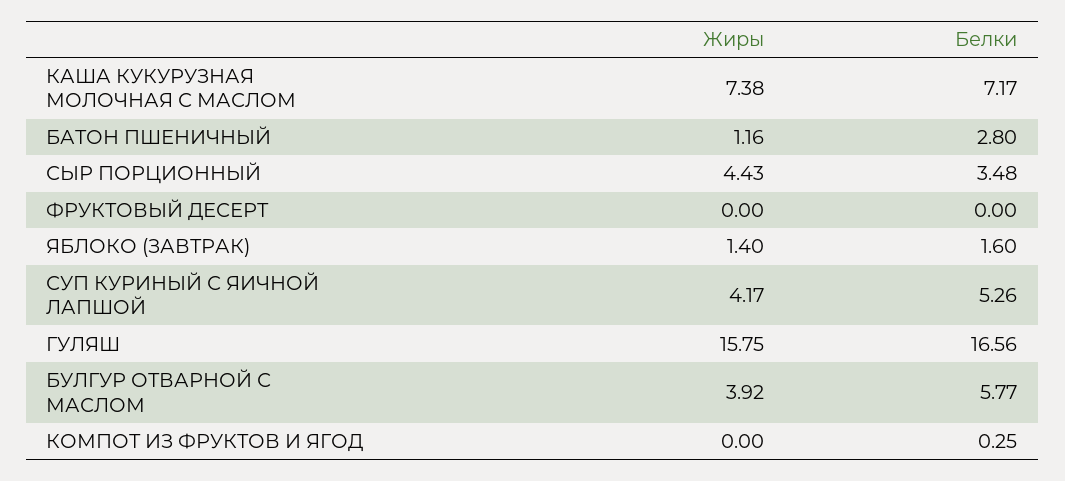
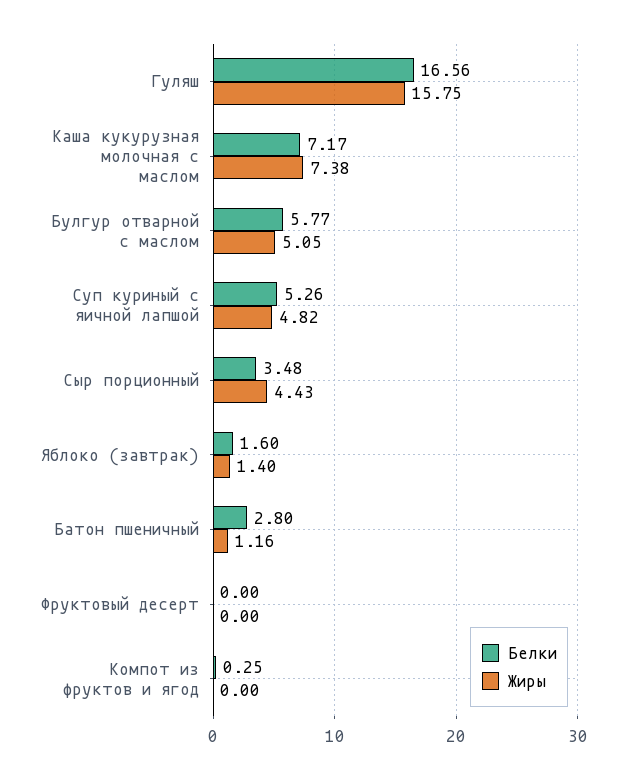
  {
    "Жиры": {
      "КАША КУКУРУЗНАЯ МОЛОЧНАЯ С МАСЛОМ": 7.38,
      "БАТОН ПШЕНИЧНЫЙ": 1.16,
      "СЫР ПОРЦИОННЫЙ": 4.43,
      "ФРУКТОВЫЙ ДЕСЕРТ": 0,
      "ЯБЛОКО (ЗАВТРАК)": 1.4,
-     "СУП КУРИНЫЙ С ЯИЧНОЙ ЛАПШОЙ": 4.17,
+     "СУП КУРИНЫЙ С ЯИЧНОЙ ЛАПШОЙ": 4.82,
      "ГУЛЯШ": 15.75,
-     "БУЛГУР ОТВАРНОЙ С МАСЛОМ": 3.92,
+     "БУЛГУР ОТВАРНОЙ С МАСЛОМ": 5.05,
      "КОМПОТ ИЗ ФРУКТОВ И ЯГОД": 0
    },
    "Белки": {
      "КАША КУКУРУЗНАЯ МОЛОЧНАЯ С МАСЛОМ": 7.17,
      "БАТОН ПШЕНИЧНЫЙ": 2.8,
      "СЫР ПОРЦИОННЫЙ": 3.48,
      "ФРУКТОВЫЙ ДЕСЕРТ": 0,
      "ЯБЛОКО (ЗАВТРАК)": 1.6,
      "СУП КУРИНЫЙ С ЯИЧНОЙ ЛАПШОЙ": 5.26,
      "ГУЛЯШ": 16.56,
      "БУЛГУР ОТВАРНОЙ С МАСЛОМ": 5.77,
      "КОМПОТ ИЗ ФРУКТОВ И ЯГОД": 0.25
    }
  }

